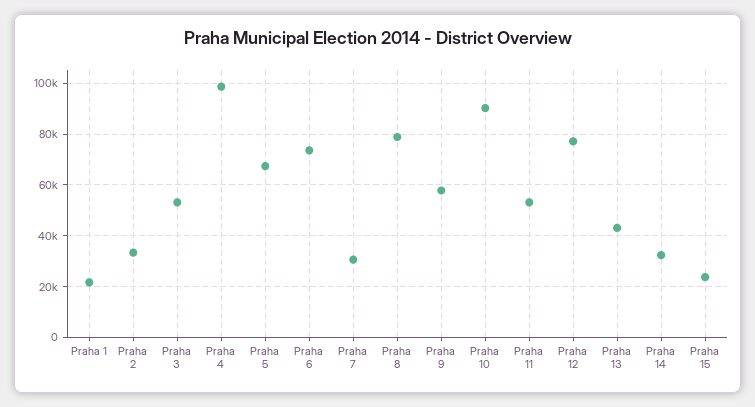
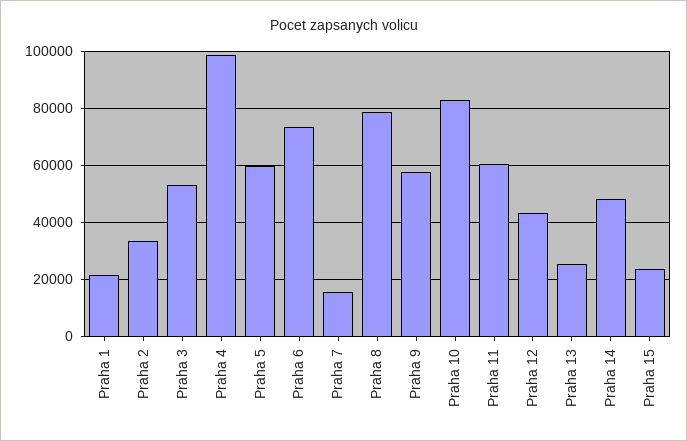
  {
    "Praha 1": 22500,
    "Praha 2": 32500,
    "Praha 3": 52500,
    "Praha 4": 97500,
-   "Praha 5": 67500,
+   "Praha 5": 60000,
    "Praha 6": 72500,
-   "Praha 7": 30000,
+   "Praha 7": 15000,
    "Praha 8": 80000,
    "Praha 9": 57500,
-   "Praha 10": 90000,
+   "Praha 10": 82500,
-   "Praha 11": 52500,
+   "Praha 11": 60000,
-   "Praha 12": 77500,
+   "Praha 12": 42500,
-   "Praha 13": 42500,
+   "Praha 13": 25000,
-   "Praha 14": 32500,
+   "Praha 14": 47500,
    "Praha 15": 22500
  }

